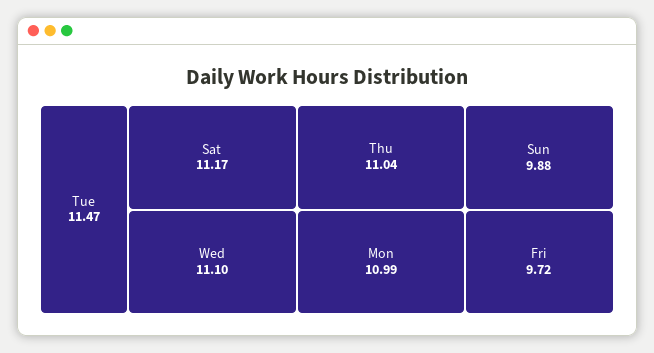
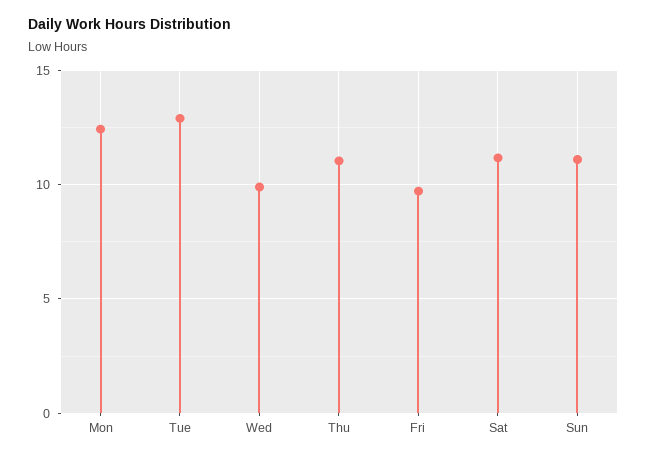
  {
-   "Tue": 11.47,
+   "Tue": 13,
    "Sat": 11.17,
-   "Wed": 11.1,
+   "Wed": 10,
    "Thu": 11.04,
-   "Mon": 10.99,
+   "Mon": 12.5,
-   "Sun": 9.88,
+   "Sun": 11,
    "Fri": 9.72
  }

